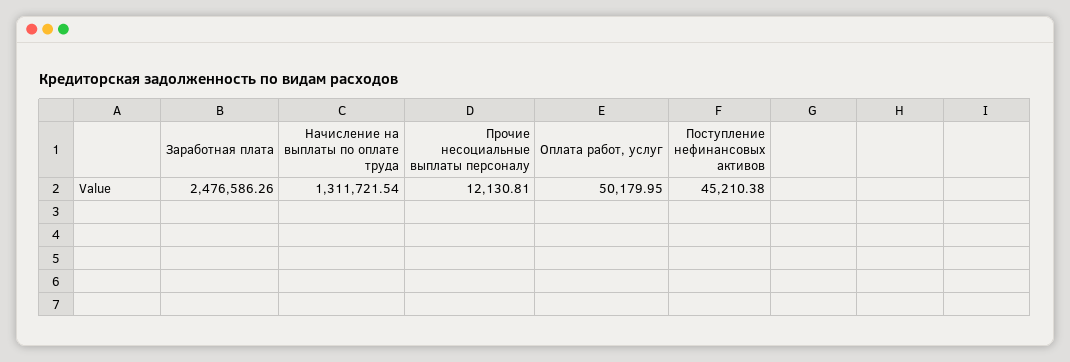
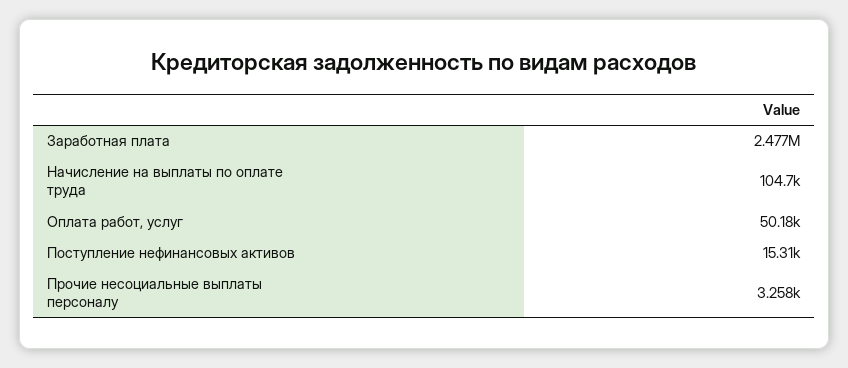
  {
    "Заработная плата": 2476586.26,
-   "Начисление на выплаты по оплате труда": 1311721.54,
+   "Начисление на выплаты по оплате труда": 104700,
-   "Прочие несоциальные выплаты персоналу": 12130.81,
+   "Прочие несоциальные выплаты персоналу": 3258,
    "Оплата работ, услуг": 50179.95,
-   "Поступление нефинансовых активов": 45210.38
+   "Поступление нефинансовых активов": 15310
  }

